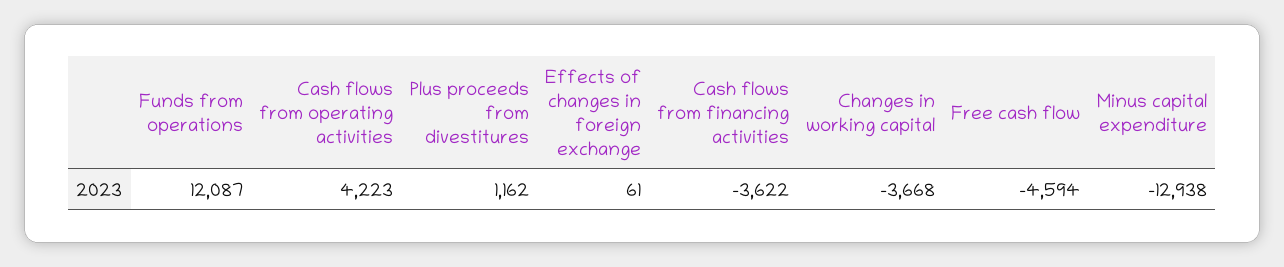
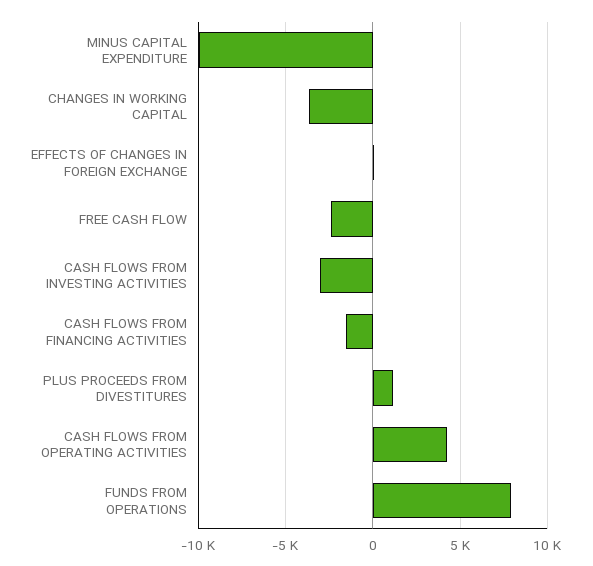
  {
-   "Funds from operations": 12087,
+   "Funds from operations": 8000,
    "Cash flows from operating activities": 4223,
    "Plus proceeds from divestitures": 1162,
    "Effects of changes in foreign exchange": 61,
-   "Cash flows from financing activities": -3622,
+   "Cash flows from financing activities": -1500,
    "Changes in working capital": -3668,
-   "Free cash flow": -4594,
+   "Free cash flow": -2500,
-   "Minus capital expenditure": -12938
+   "Minus capital expenditure": -10000,
+   "CASH FLOWS FROM INVESTING ACTIVITIES": -3000
  }

